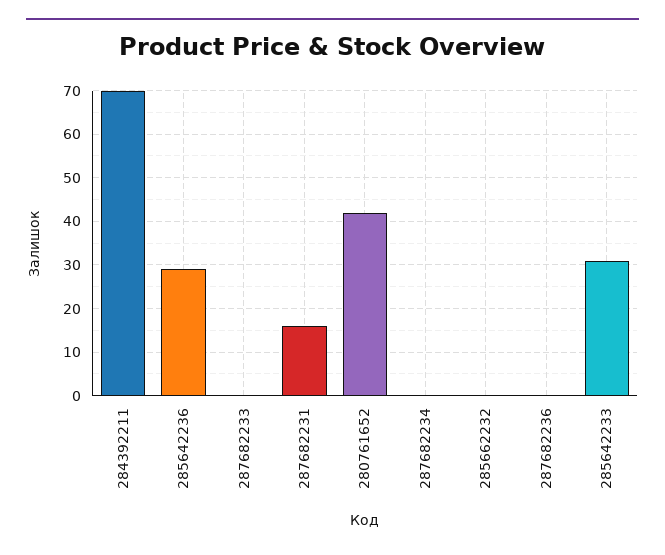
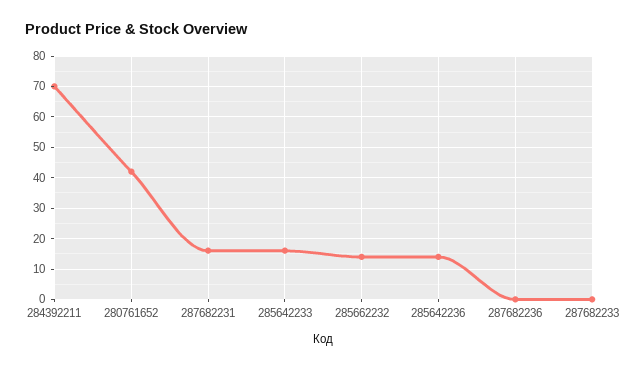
  {
    "284392211": 70,
-   "285642236": 30,
+   "285642236": 15,
    "287682233": 0,
    "287682231": 15,
    "280761652": 40,
-   "287682234": 0,
-   "285662232": 0,
+   "285662232": 15,
    "287682236": 0,
-   "285642233": 30
+   "285642233": 15
  }

